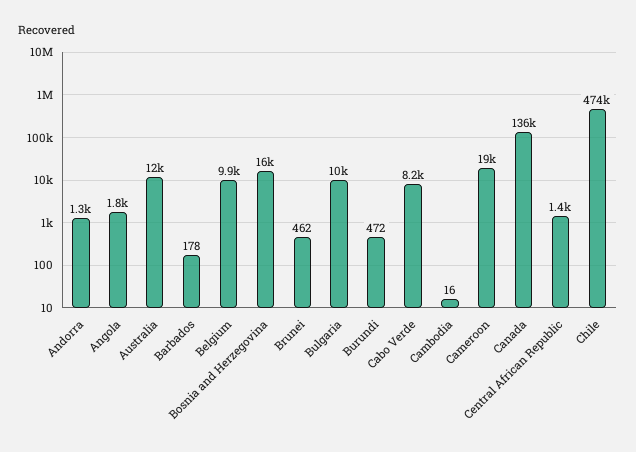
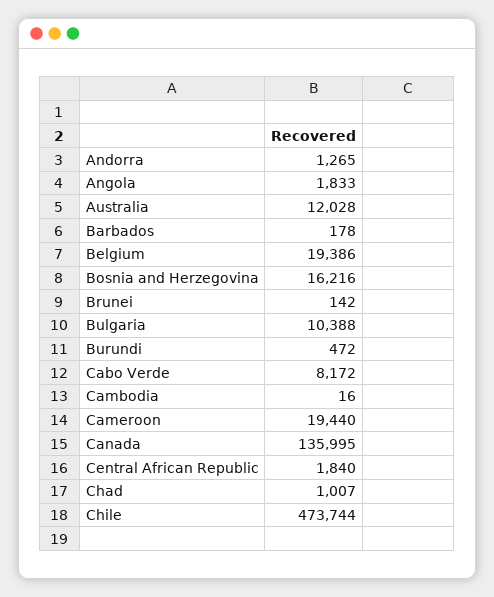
  {
    "Andorra": 1265,
    "Angola": 1833,
    "Australia": 12028,
    "Barbados": 178,
-   "Belgium": 9900,
+   "Belgium": 19386,
    "Bosnia and Herzegovina": 16216,
-   "Brunei": 462,
+   "Brunei": 142,
    "Bulgaria": 10388,
    "Burundi": 472,
    "Cabo Verde": 8172,
    "Cambodia": 16,
    "Cameroon": 19440,
    "Canada": 135995,
-   "Central African Republic": 1400,
+   "Central African Republic": 1840,
-   "Chile": 473744
+   "Chile": 473744,
+   "Chad": 1007
  }

